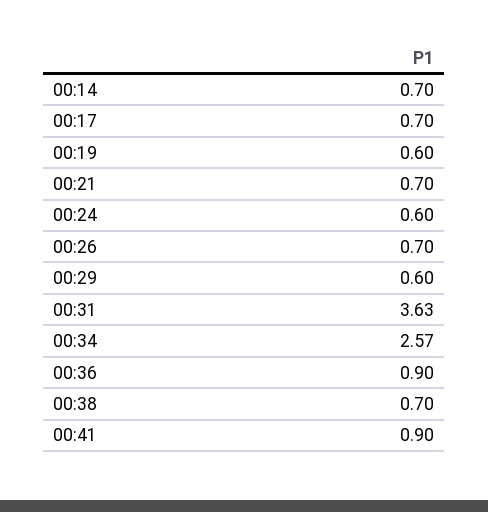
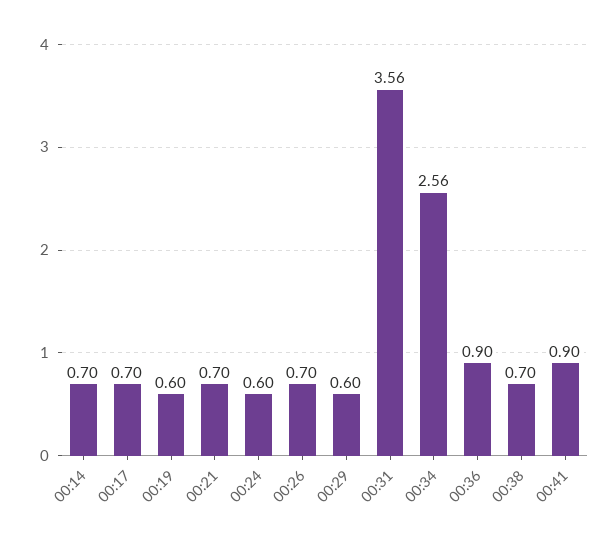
  {
    "00:14": 0.7,
    "00:17": 0.7,
    "00:19": 0.6,
    "00:21": 0.7,
    "00:24": 0.6,
    "00:26": 0.7,
    "00:29": 0.6,
-   "00:31": 3.63,
+   "00:31": 3.56,
-   "00:34": 2.57,
+   "00:34": 2.56,
    "00:36": 0.9,
    "00:38": 0.7,
    "00:41": 0.9
  }

